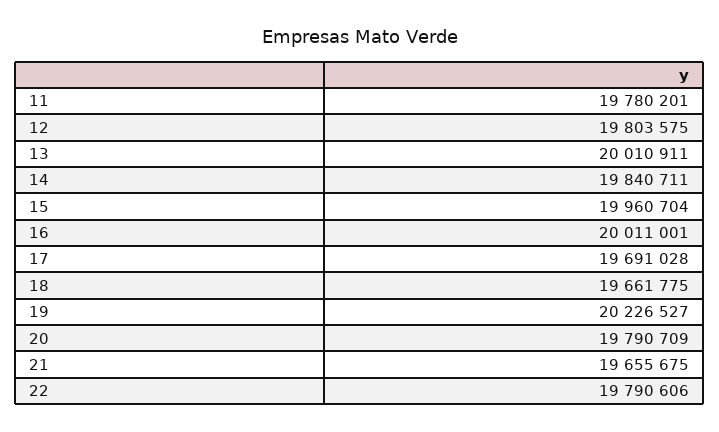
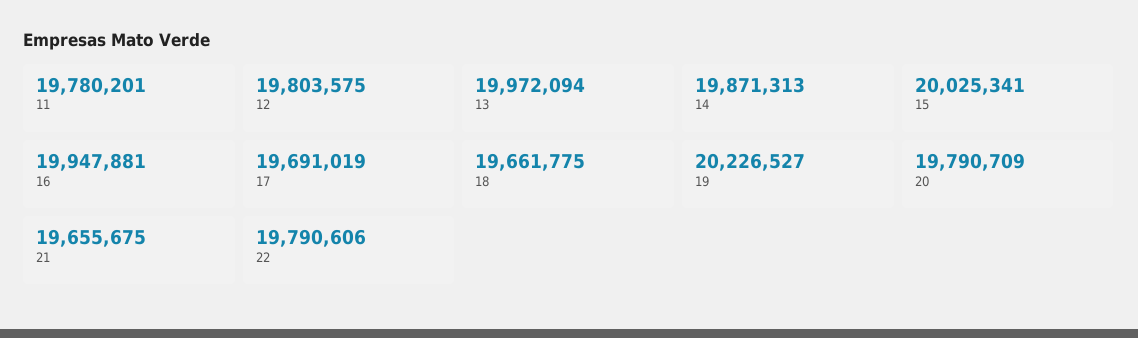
  {
    "11": 19780201,
    "12": 19803575,
-   "13": 20010911,
+   "13": 19972094,
-   "14": 19840711,
+   "14": 19871313,
-   "15": 19960704,
+   "15": 20025341,
-   "16": 20011001,
+   "16": 19947881,
-   "17": 19691028,
+   "17": 19691019,
    "18": 19661775,
    "19": 20226527,
    "20": 19790709,
    "21": 19655675,
    "22": 19790606
  }

